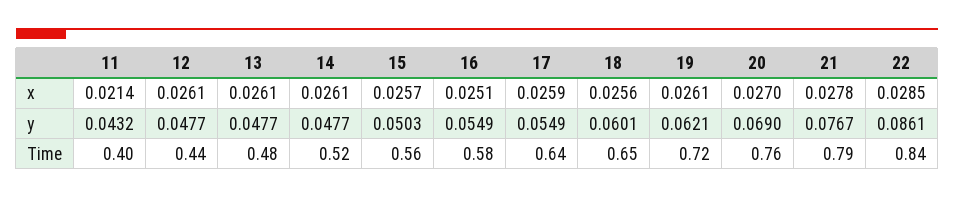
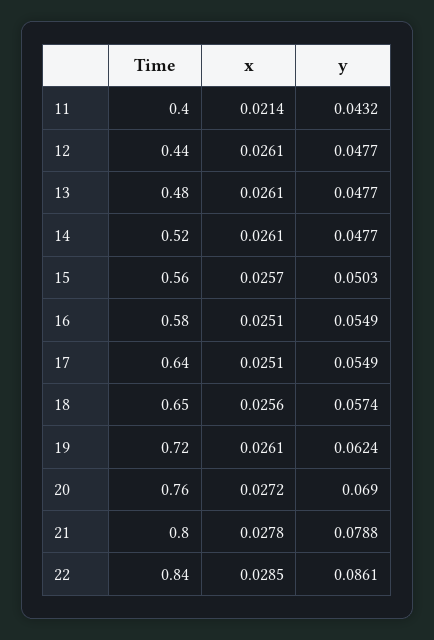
  {
    "11": {
      "x": 0.0214,
      "y": 0.0432,
      "Time": 0.4
    },
    "12": {
      "x": 0.0261,
      "y": 0.0477,
      "Time": 0.44
    },
    "13": {
      "x": 0.0261,
      "y": 0.0477,
      "Time": 0.48
    },
    "14": {
      "x": 0.0261,
      "y": 0.0477,
      "Time": 0.52
    },
    "15": {
      "x": 0.0257,
      "y": 0.0503,
      "Time": 0.56
    },
    "16": {
      "x": 0.0251,
      "y": 0.0549,
      "Time": 0.58
    },
    "17": {
-     "x": 0.0259,
+     "x": 0.0251,
      "y": 0.0549,
      "Time": 0.64
    },
    "18": {
      "x": 0.0256,
-     "y": 0.0601,
+     "y": 0.0574,
      "Time": 0.65
    },
    "19": {
      "x": 0.0261,
-     "y": 0.0621,
+     "y": 0.0624,
      "Time": 0.72
    },
    "20": {
-     "x": 0.027,
+     "x": 0.0272,
      "y": 0.069,
      "Time": 0.76
    },
    "21": {
      "x": 0.0278,
-     "y": 0.0767,
+     "y": 0.0788,
-     "Time": 0.79
+     "Time": 0.8
    },
    "22": {
      "x": 0.0285,
      "y": 0.0861,
      "Time": 0.84
    }
  }

